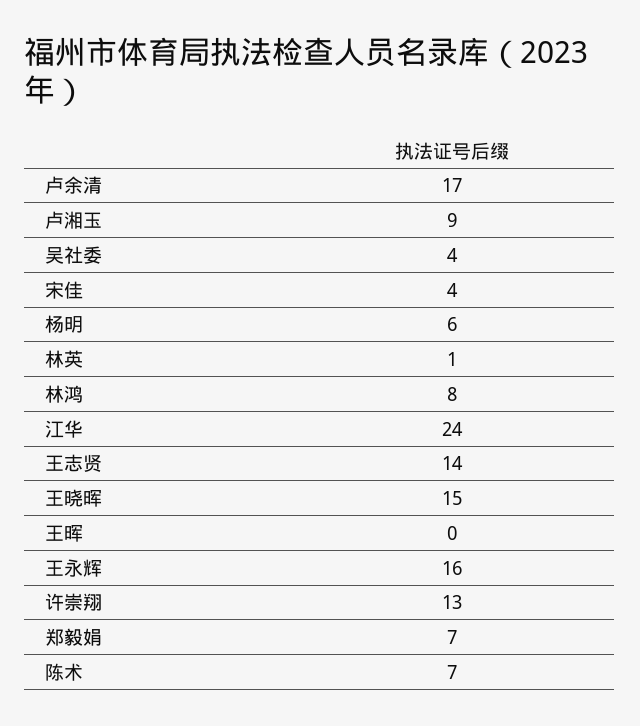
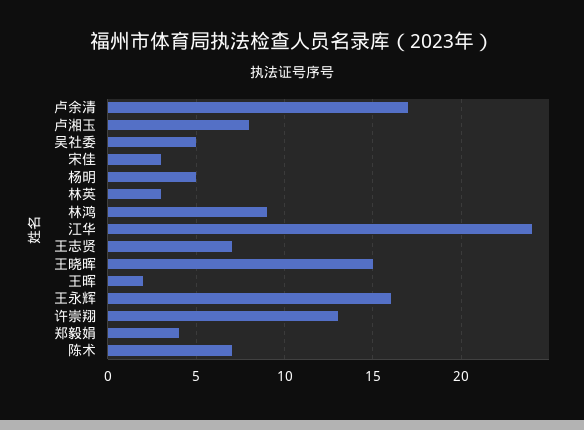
  {
    "卢余清": 17,
-   "卢湘玉": 9,
+   "卢湘玉": 8,
-   "吴社委": 4,
+   "吴社委": 5,
-   "宋佳": 4,
+   "宋佳": 3,
-   "杨明": 6,
+   "杨明": 5,
-   "林英": 1,
+   "林英": 3,
-   "林鸿": 8,
+   "林鸿": 9,
    "江华": 24,
-   "王志贤": 14,
+   "王志贤": 7,
    "王晓晖": 15,
-   "王晖": 0,
+   "王晖": 2,
    "王永辉": 16,
    "许崇翔": 13,
-   "郑毅娟": 7,
+   "郑毅娟": 4,
    "陈术": 7
  }

